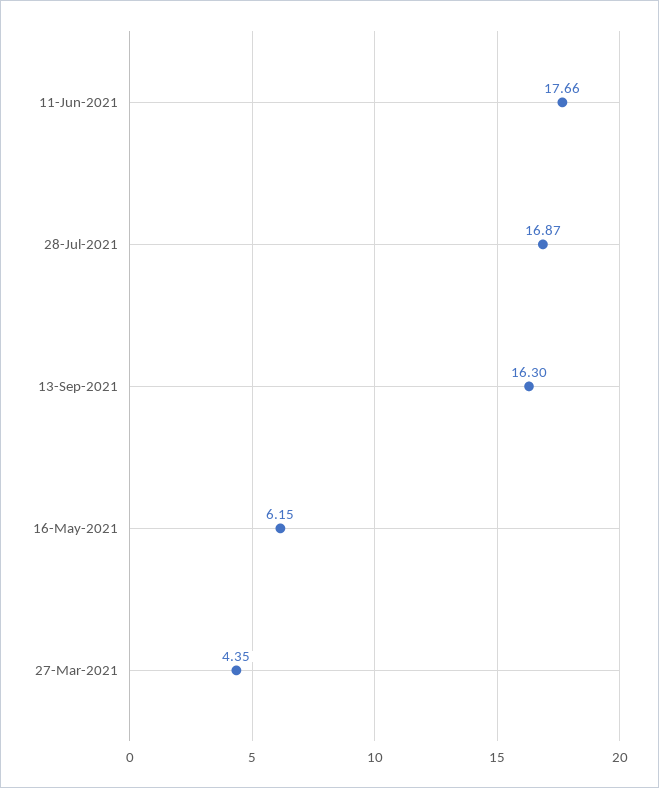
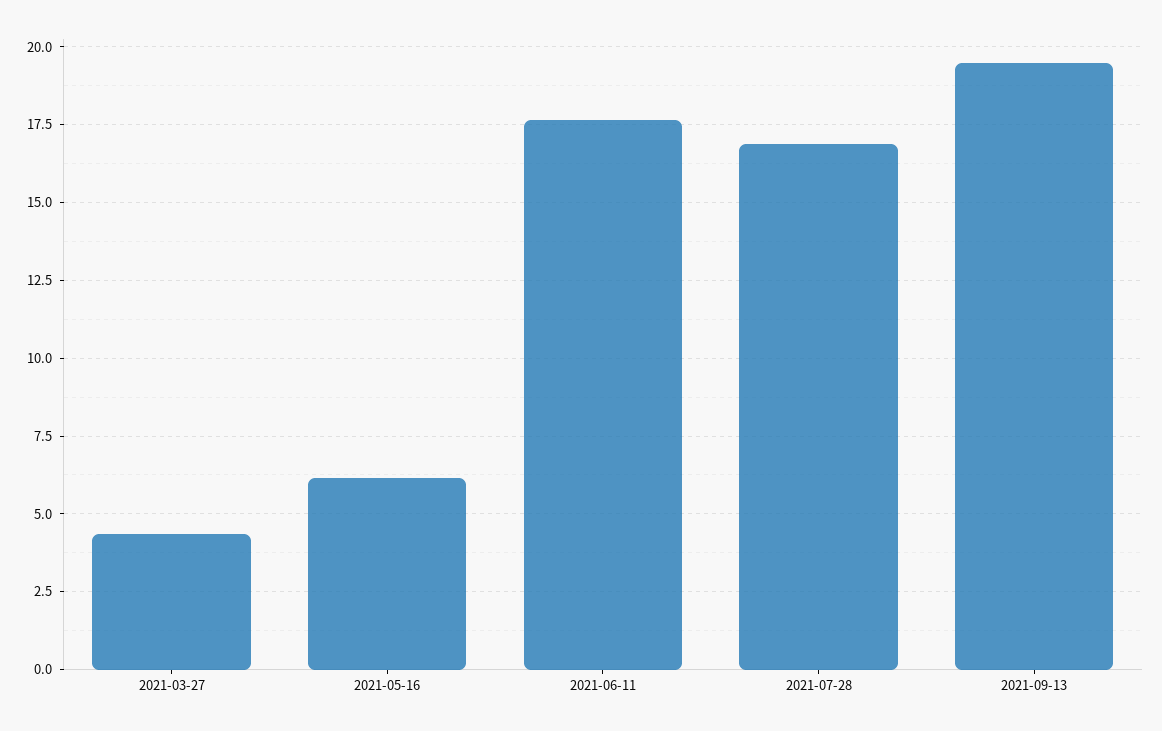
  {
    "11-Jun-2021": 17.66,
    "28-Jul-2021": 16.87,
-   "13-Sep-2021": 16.3,
+   "13-Sep-2021": 19.5,
    "16-May-2021": 6.15,
    "27-Mar-2021": 4.35
  }

